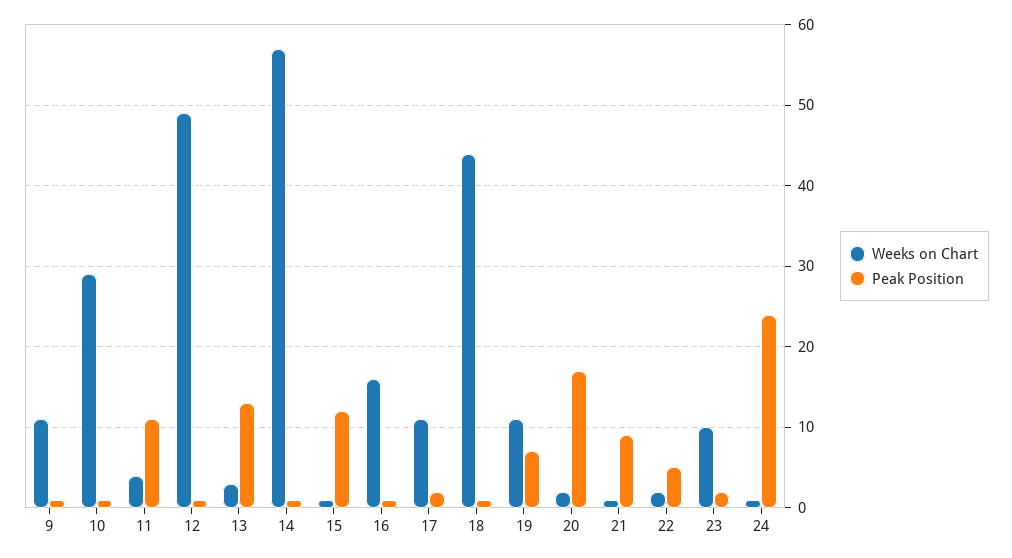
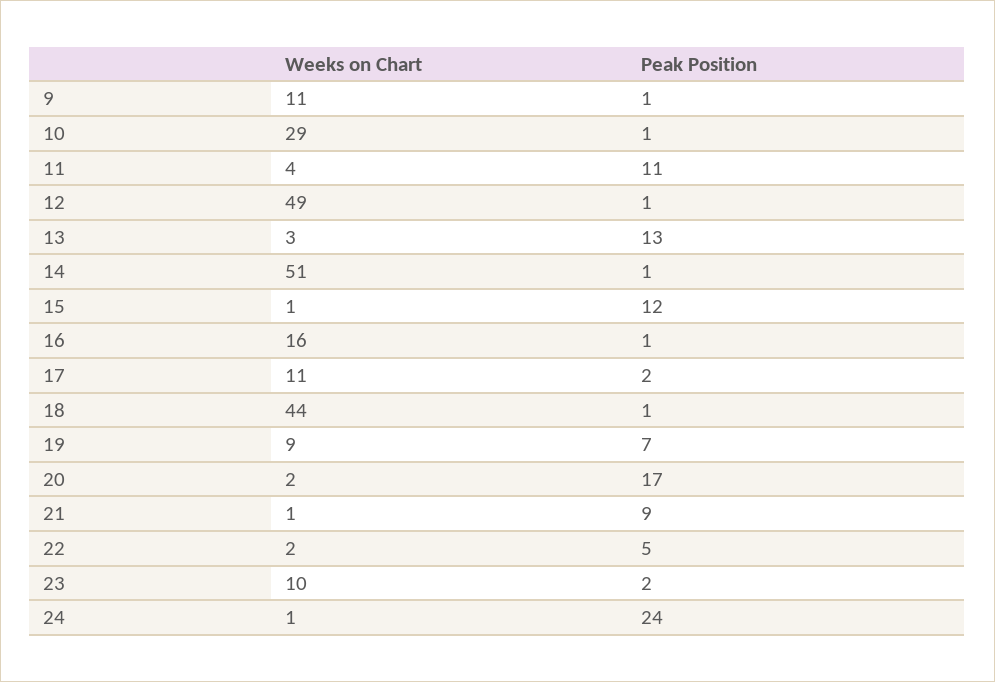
  {
    "Weeks on Chart": {
      "9": 11,
      "10": 29,
      "11": 4,
      "12": 49,
      "13": 3,
-     "14": 57,
+     "14": 51,
      "15": 1,
      "16": 16,
      "17": 11,
      "18": 44,
-     "19": 11,
+     "19": 9,
      "20": 2,
      "21": 1,
      "22": 2,
      "23": 10,
      "24": 1
    },
    "Peak Position": {
      "9": 1,
      "10": 1,
      "11": 11,
      "12": 1,
      "13": 13,
      "14": 1,
      "15": 12,
      "16": 1,
      "17": 2,
      "18": 1,
      "19": 7,
      "20": 17,
      "21": 9,
      "22": 5,
      "23": 2,
      "24": 24
    }
  }

